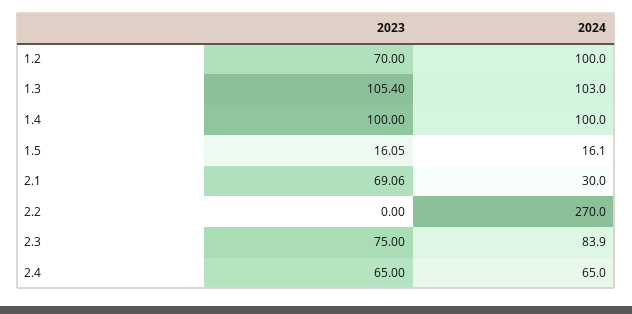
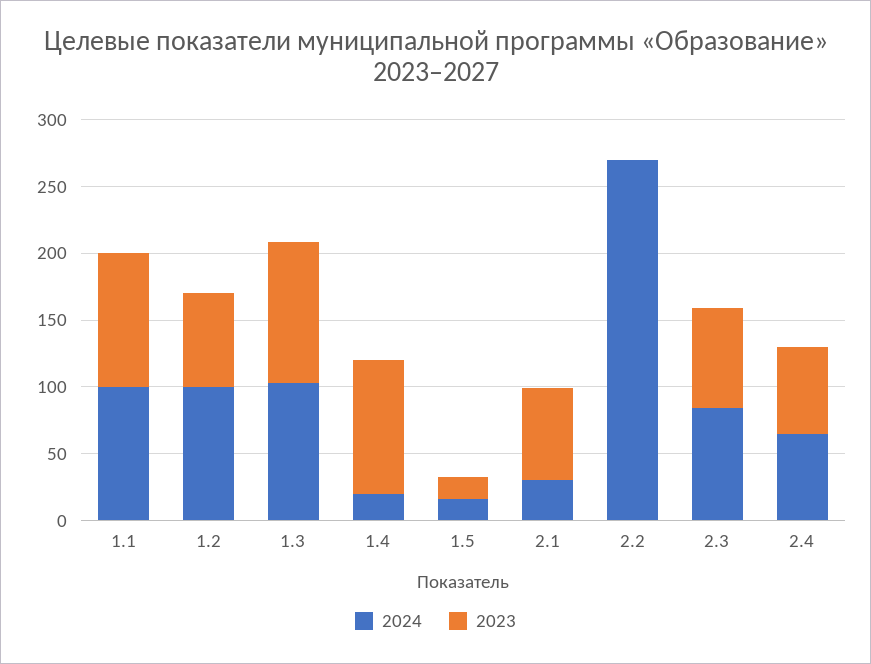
  {
    "2023": {
      "1.2": 70,
      "1.3": 105.4,
      "1.4": 100,
      "1.5": 16.05,
      "2.1": 69.06,
      "2.2": 0,
      "2.3": 75,
-     "2.4": 65
+     "2.4": 65,
+     "1.1": 100
    },
    "2024": {
      "1.2": 100,
      "1.3": 103,
-     "1.4": 100,
+     "1.4": 20,
      "1.5": 16.1,
      "2.1": 30,
      "2.2": 270,
      "2.3": 83.9,
-     "2.4": 65
+     "2.4": 65,
+     "1.1": 100
    }
  }

